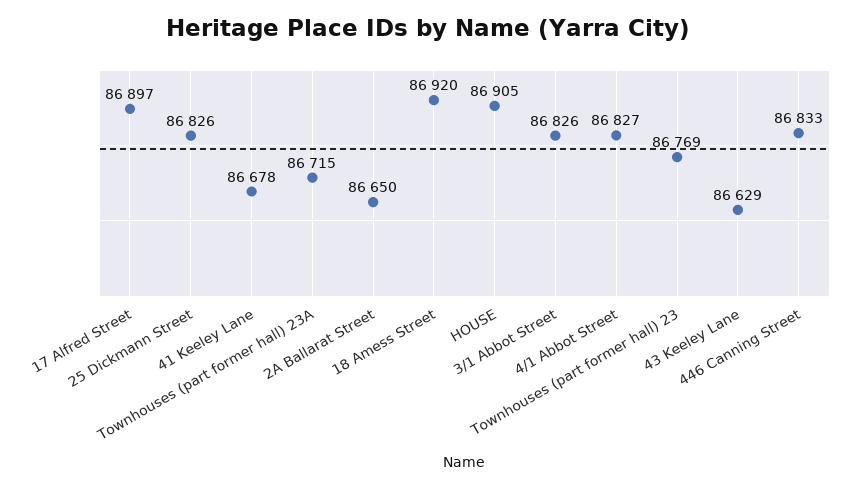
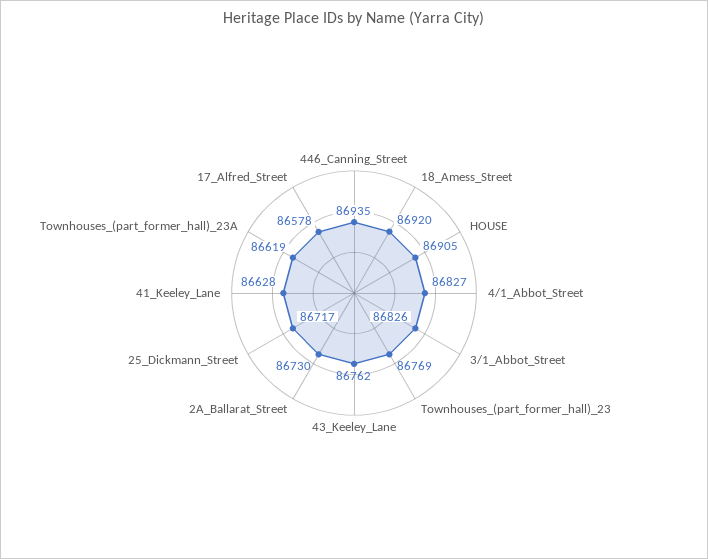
  {
-   "17 Alfred Street": 86897,
+   "17 Alfred Street": 86578,
-   "25 Dickmann Street": 86826,
+   "25 Dickmann Street": 86717,
-   "41 Keeley Lane": 86678,
+   "41 Keeley Lane": 86628,
-   "Townhouses (part former hall) 23A": 86715,
+   "Townhouses (part former hall) 23A": 86619,
-   "2A Ballarat Street": 86650,
+   "2A Ballarat Street": 86730,
    "18 Amess Street": 86920,
    "HOUSE": 86905,
    "3/1 Abbot Street": 86826,
    "4/1 Abbot Street": 86827,
    "Townhouses (part former hall) 23": 86769,
-   "43 Keeley Lane": 86629,
+   "43 Keeley Lane": 86762,
-   "446 Canning Street": 86833
+   "446 Canning Street": 86935
  }

